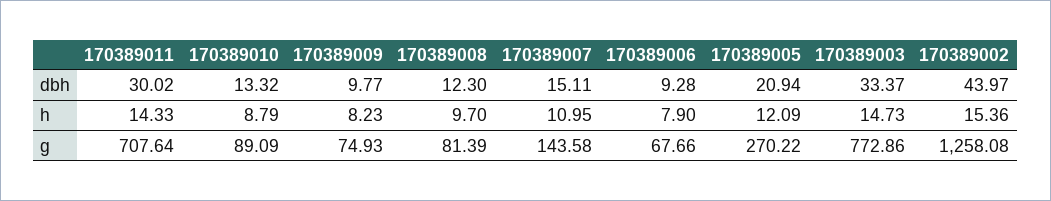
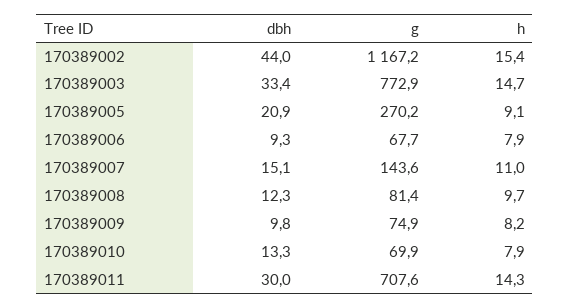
  {
    "170389011": {
      "dbh": 30.02,
      "h": 14.33,
      "g": 707.64
    },
    "170389010": {
      "dbh": 13.32,
-     "h": 8.79,
+     "h": 7.9,
-     "g": 89.09
+     "g": 69.9
    },
    "170389009": {
      "dbh": 9.77,
      "h": 8.23,
      "g": 74.93
    },
    "170389008": {
      "dbh": 12.3,
      "h": 9.7,
      "g": 81.39
    },
    "170389007": {
      "dbh": 15.11,
      "h": 10.95,
      "g": 143.58
    },
    "170389006": {
      "dbh": 9.28,
      "h": 7.9,
      "g": 67.66
    },
    "170389005": {
      "dbh": 20.94,
-     "h": 12.09,
+     "h": 9.1,
      "g": 270.22
    },
    "170389003": {
      "dbh": 33.37,
      "h": 14.73,
      "g": 772.86
    },
    "170389002": {
      "dbh": 43.97,
      "h": 15.36,
-     "g": 1258.08
+     "g": 1167.2
    }
  }

